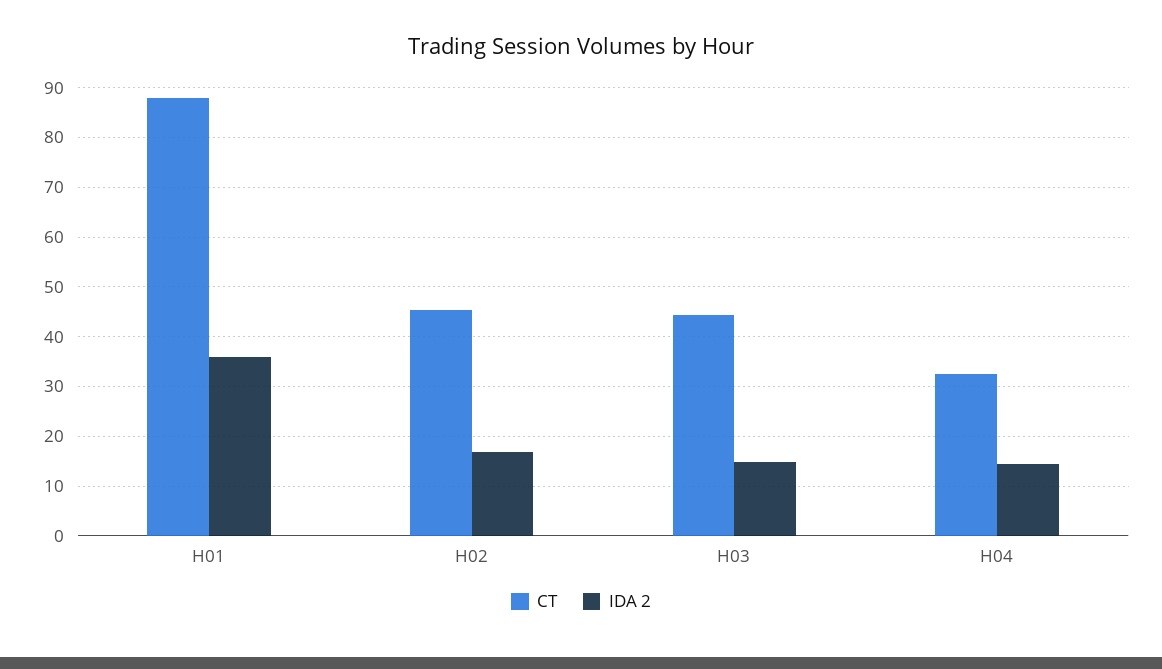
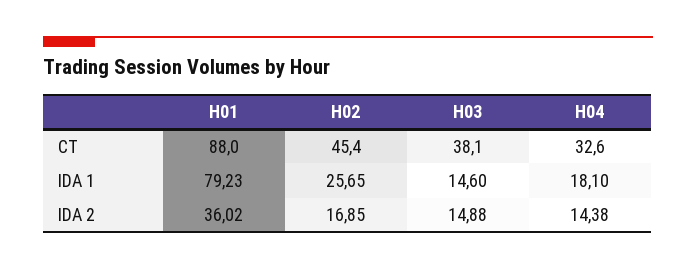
  {
    "CT": {
      "H01": 88,
      "H02": 45.4,
-     "H03": 44,
+     "H03": 38.1,
      "H04": 32.6
    },
    "IDA 2": {
      "H01": 36.02,
      "H02": 16.85,
      "H03": 14.88,
      "H04": 14.38
-   }
+   },
+   "IDA 1": {
+     "H01": 79.23,
+     "H02": 25.65,
+     "H03": 14.6,
+     "H04": 18.1
+   }
  }

